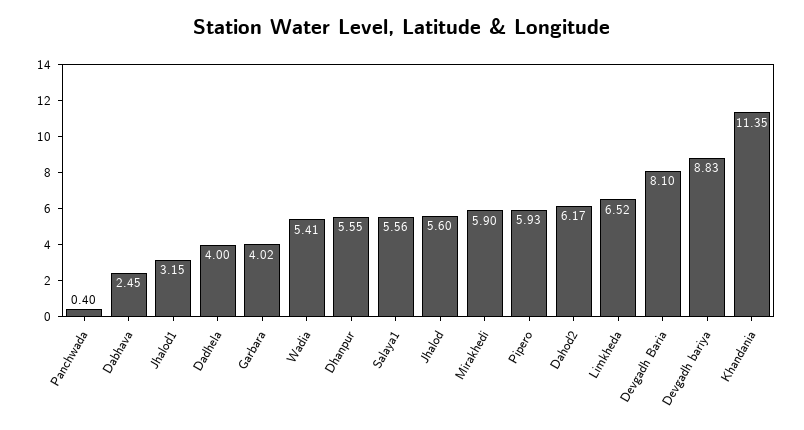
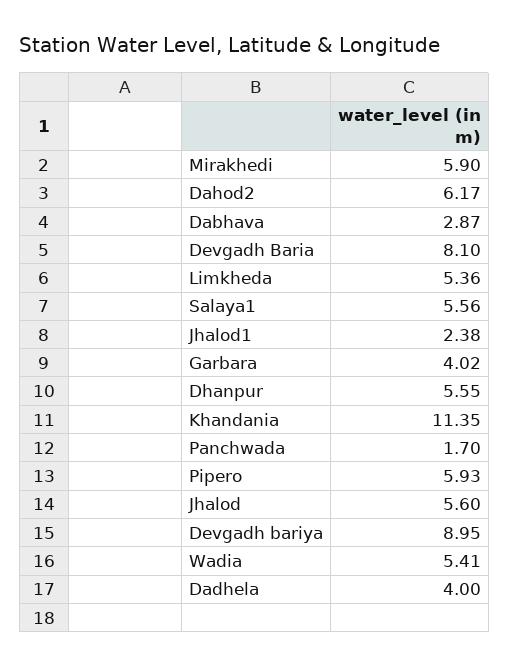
  {
-   "Panchwada": 0.4,
+   "Panchwada": 1.7,
-   "Dabhava": 2.45,
+   "Dabhava": 2.87,
-   "Jhalod1": 3.15,
+   "Jhalod1": 2.38,
    "Dadhela": 4,
    "Garbara": 4.02,
    "Wadia": 5.41,
    "Dhanpur": 5.55,
    "Salaya1": 5.56,
    "Jhalod": 5.6,
    "Mirakhedi": 5.9,
    "Pipero": 5.93,
    "Dahod2": 6.17,
-   "Limkheda": 6.52,
+   "Limkheda": 5.36,
    "Devgadh Baria": 8.1,
-   "Devgadh bariya": 8.83,
+   "Devgadh bariya": 8.95,
    "Khandania": 11.35
  }

